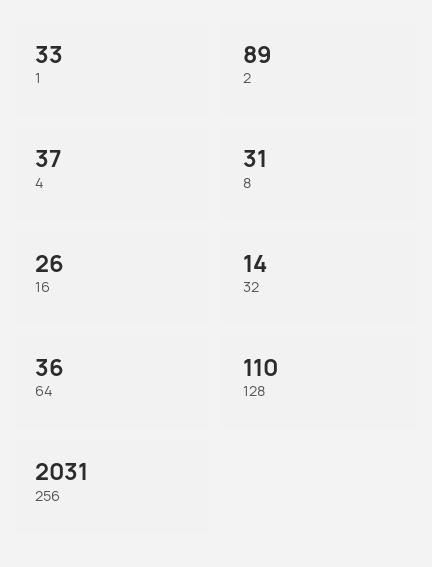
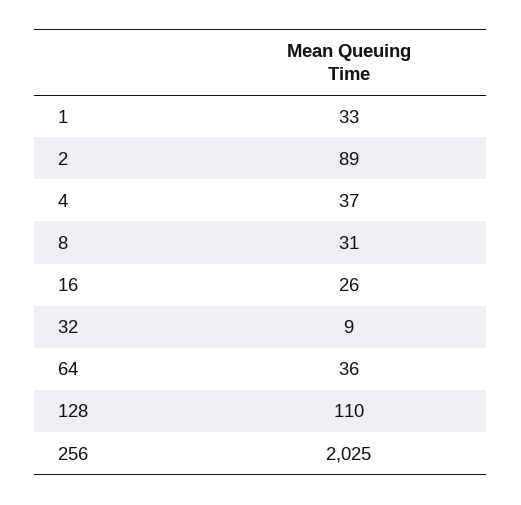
  {
    "1": 33,
    "2": 89,
    "4": 37,
    "8": 31,
    "16": 26,
-   "32": 14,
+   "32": 9,
    "64": 36,
    "128": 110,
-   "256": 2031
+   "256": 2025
  }

